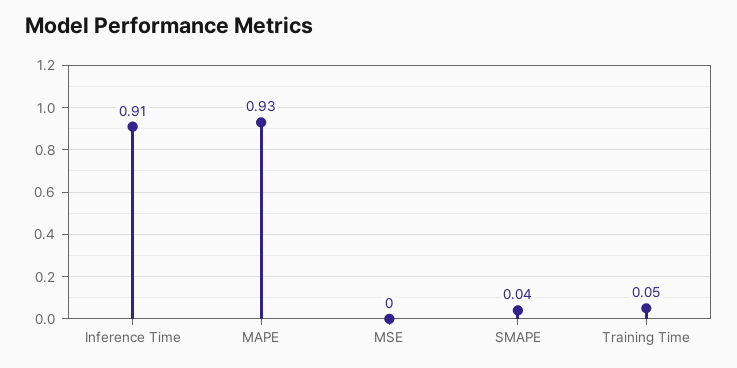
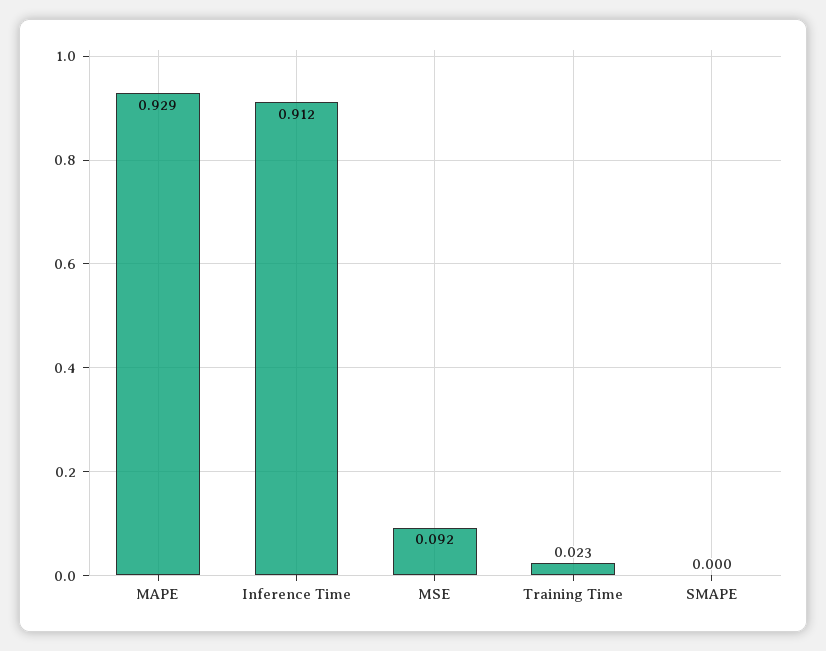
  {
    "Inference Time": 0.912,
    "MAPE": 0.929,
-   "MSE": 0,
+   "MSE": 0.092,
-   "SMAPE": 0.04,
+   "SMAPE": 0,
-   "Training Time": 0.05
+   "Training Time": 0.023
  }

